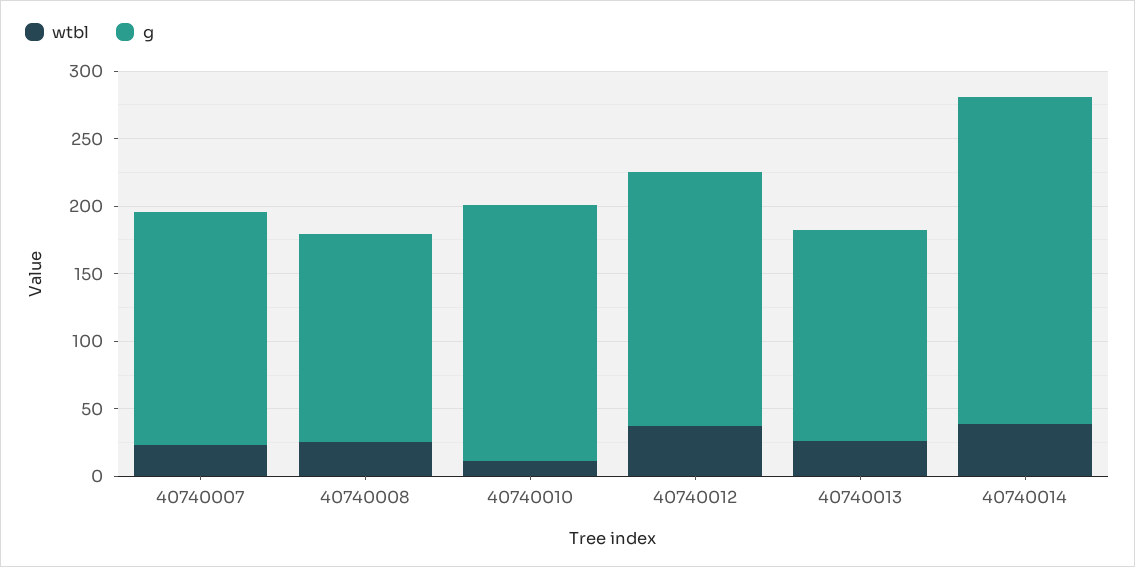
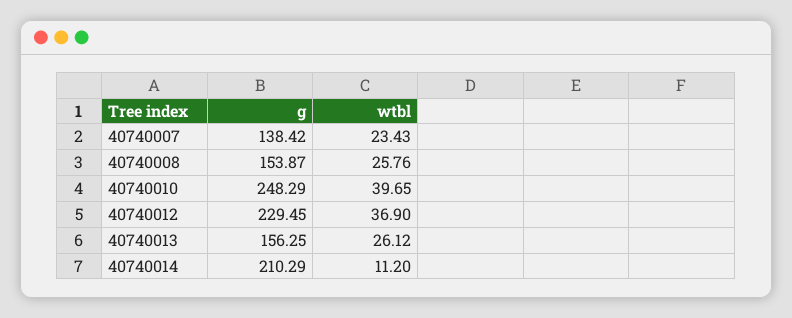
  {
    "wtbl": {
      "40740007": 23.43,
      "40740008": 25.76,
-     "40740010": 10,
+     "40740010": 39.65,
      "40740012": 36.9,
      "40740013": 26.12,
-     "40740014": 40
+     "40740014": 11.2
    },
    "g": {
-     "40740007": 170,
+     "40740007": 138.42,
      "40740008": 153.87,
-     "40740010": 190,
+     "40740010": 248.29,
-     "40740012": 190,
+     "40740012": 229.45,
      "40740013": 156.25,
-     "40740014": 240
+     "40740014": 210.29
    }
  }

